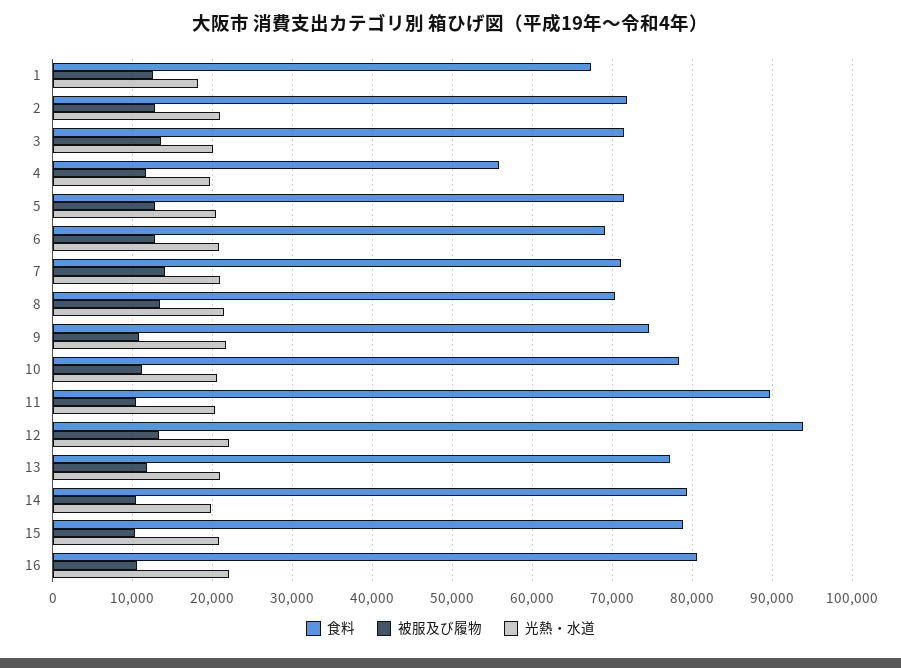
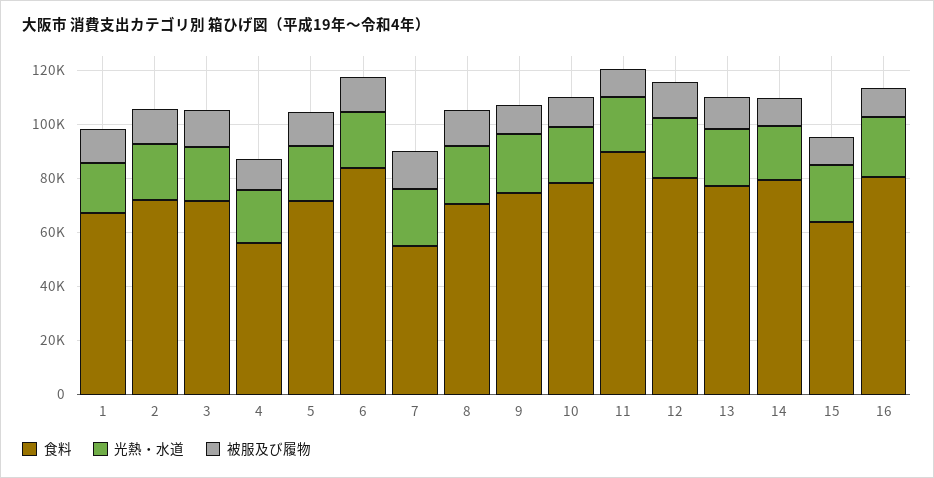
  {
    "食料": {
      "1": 67000,
      "2": 72000,
      "3": 72000,
      "4": 56000,
      "5": 71000,
-     "6": 69000,
+     "6": 85000,
-     "7": 71000,
+     "7": 55000,
      "8": 70000,
      "9": 75000,
      "10": 78000,
      "11": 90000,
-     "12": 94000,
+     "12": 80000,
      "13": 77000,
      "14": 79000,
-     "15": 79000,
+     "15": 65000,
      "16": 81000
    },
    "被服及び履物": {
      "1": 13000,
      "2": 13000,
      "3": 14000,
      "4": 12000,
      "5": 13000,
      "6": 13000,
      "7": 14000,
      "8": 13000,
      "9": 11000,
      "10": 11000,
      "11": 10000,
      "12": 13000,
      "13": 12000,
      "14": 10000,
      "15": 10000,
      "16": 11000
    },
    "光熱・水道": {
      "1": 18000,
      "2": 21000,
      "3": 20000,
      "4": 20000,
      "5": 20000,
      "6": 21000,
      "7": 21000,
      "8": 21000,
      "9": 22000,
      "10": 21000,
      "11": 20000,
      "12": 22000,
      "13": 21000,
      "14": 20000,
      "15": 21000,
      "16": 22000
    }
  }

